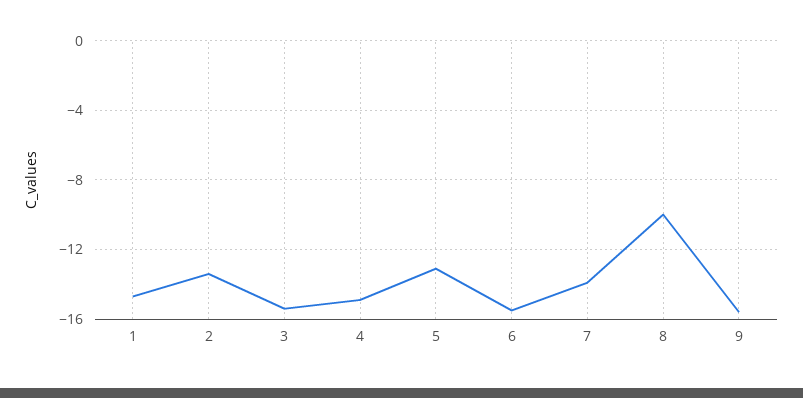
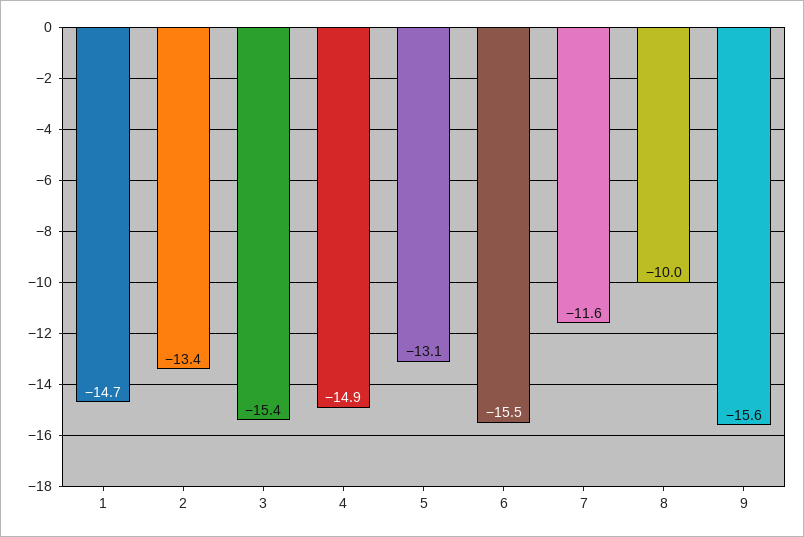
  {
    "1": -14.7,
    "2": -13.4,
    "3": -15.4,
    "4": -14.9,
    "5": -13.1,
    "6": -15.5,
-   "7": -14,
+   "7": -11.6,
    "8": -10,
    "9": -15.6
  }

